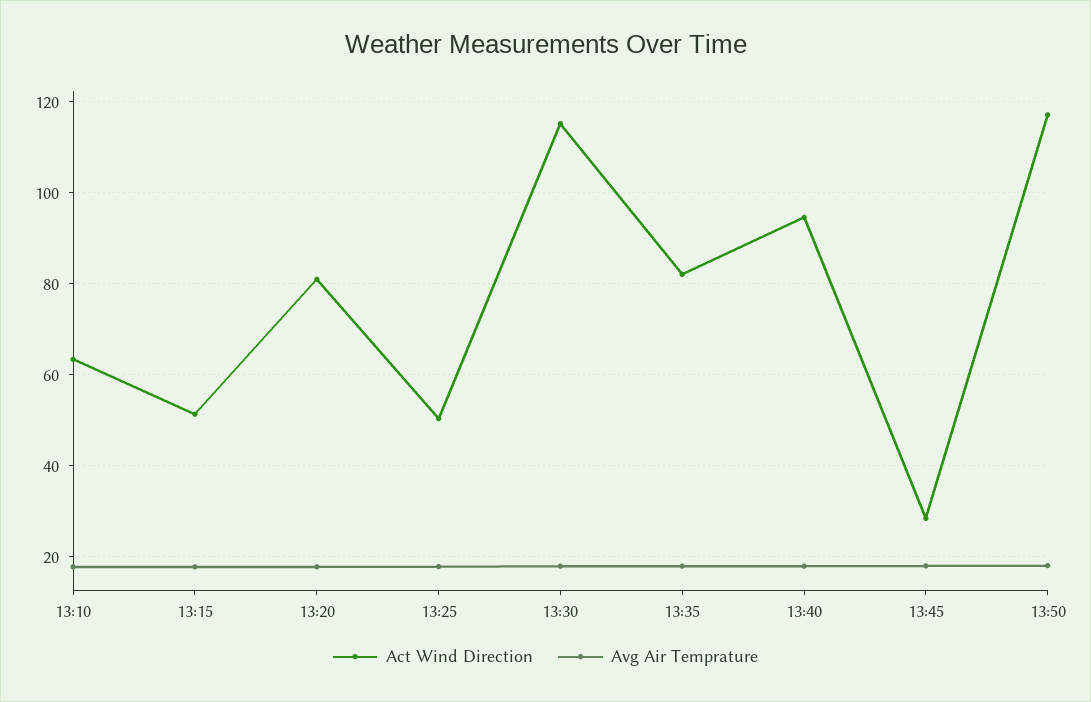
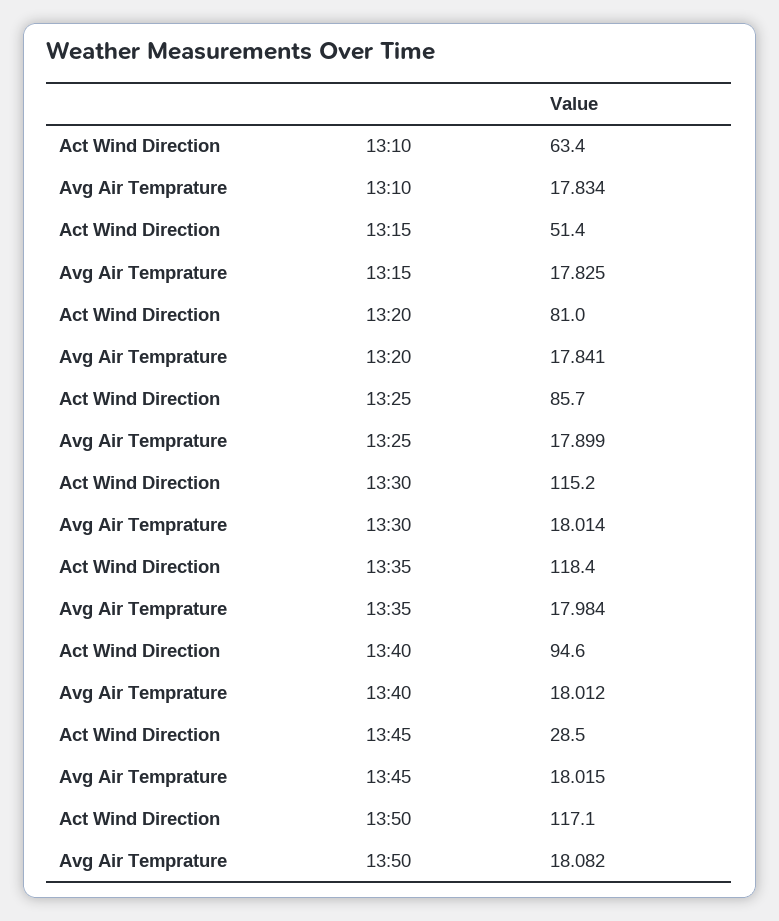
  {
    "Act Wind Direction": {
      "13:10": 63.4,
      "13:15": 51.4,
      "13:20": 81,
-     "13:25": 50,
+     "13:25": 85.7,
      "13:30": 115.2,
-     "13:35": 82,
+     "13:35": 118.4,
      "13:40": 94.6,
      "13:45": 28.5,
      "13:50": 117.1
    },
    "Avg Air Temprature": {
      "13:10": 17.834,
      "13:15": 17.825,
      "13:20": 17.841,
      "13:25": 17.899,
      "13:30": 18.014,
      "13:35": 17.984,
      "13:40": 18.012,
      "13:45": 18.015,
      "13:50": 18.082
    }
  }

